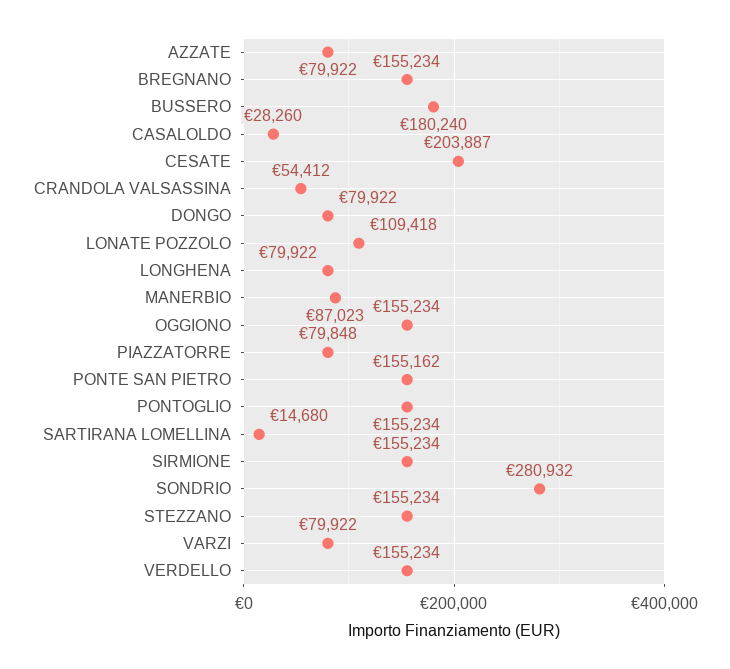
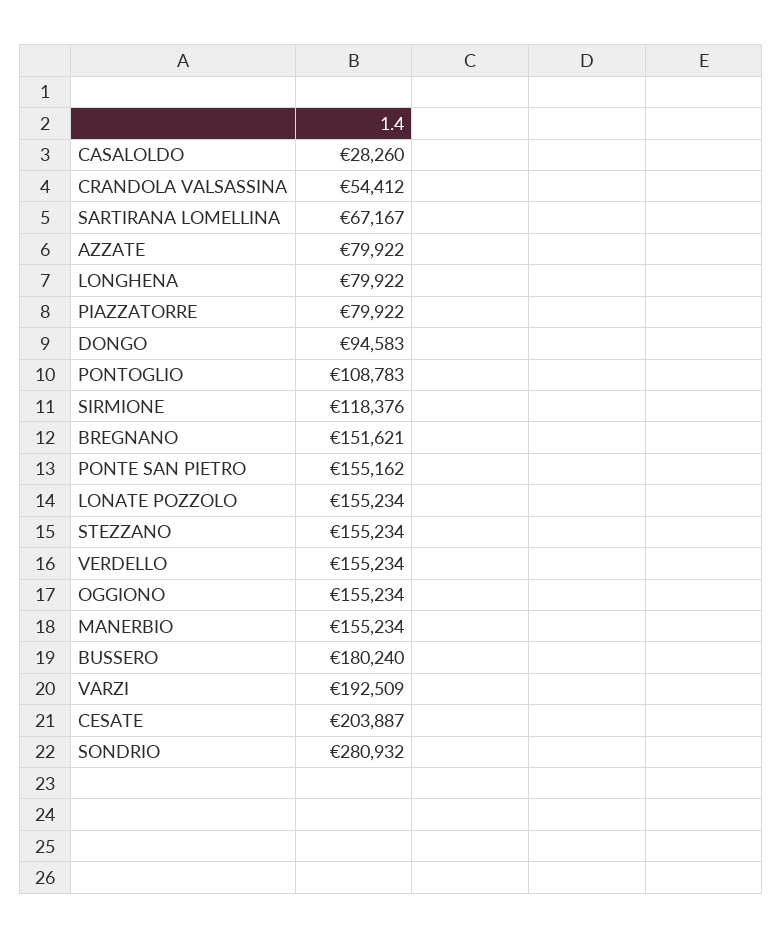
  {
    "AZZATE": 79922,
-   "BREGNANO": 155234,
+   "BREGNANO": 151621,
    "BUSSERO": 180240,
    "CASALOLDO": 28260,
    "CESATE": 203887,
    "CRANDOLA VALSASSINA": 54412,
-   "DONGO": 79922,
+   "DONGO": 94583,
-   "LONATE POZZOLO": 109418,
+   "LONATE POZZOLO": 155234,
    "LONGHENA": 79922,
-   "MANERBIO": 87023,
+   "MANERBIO": 155234,
    "OGGIONO": 155234,
-   "PIAZZATORRE": 79848,
+   "PIAZZATORRE": 79922,
    "PONTE SAN PIETRO": 155162,
-   "PONTOGLIO": 155234,
+   "PONTOGLIO": 108783,
-   "SARTIRANA LOMELLINA": 14680,
+   "SARTIRANA LOMELLINA": 67167,
-   "SIRMIONE": 155234,
+   "SIRMIONE": 118376,
    "SONDRIO": 280932,
    "STEZZANO": 155234,
-   "VARZI": 79922,
+   "VARZI": 192509,
    "VERDELLO": 155234
  }

